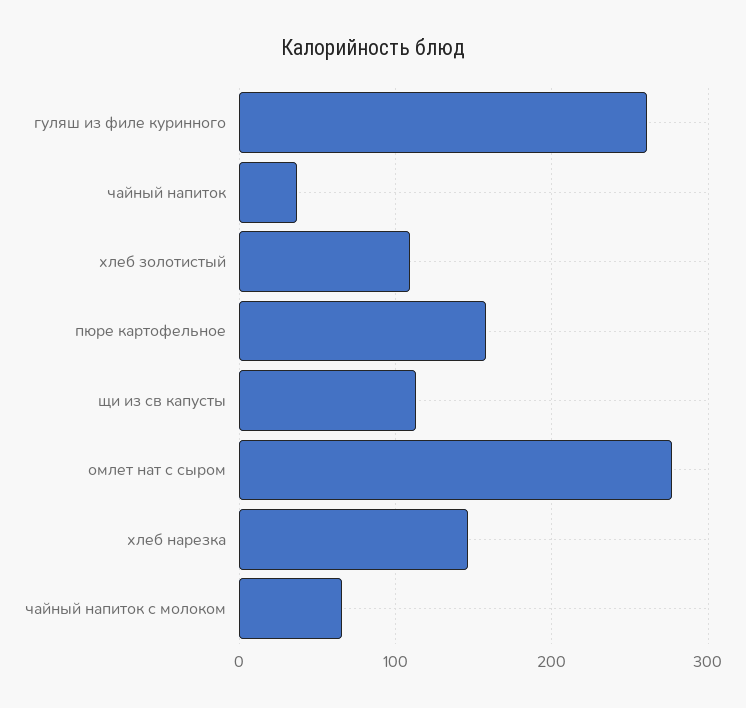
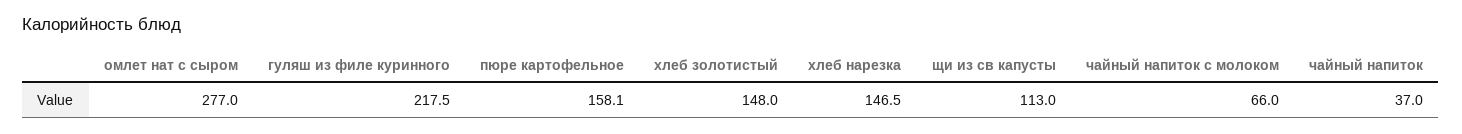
  {
-   "гуляш из филе куринного": 260,
+   "гуляш из филе куринного": 217.5,
    "чайный напиток": 37,
-   "хлеб золотистый": 110,
+   "хлеб золотистый": 148,
    "пюре картофельное": 158.1,
    "щи из св капусты": 113,
    "омлет нат с сыром": 277,
    "хлеб нарезка": 146.5,
    "чайный напиток с молоком": 66
  }

